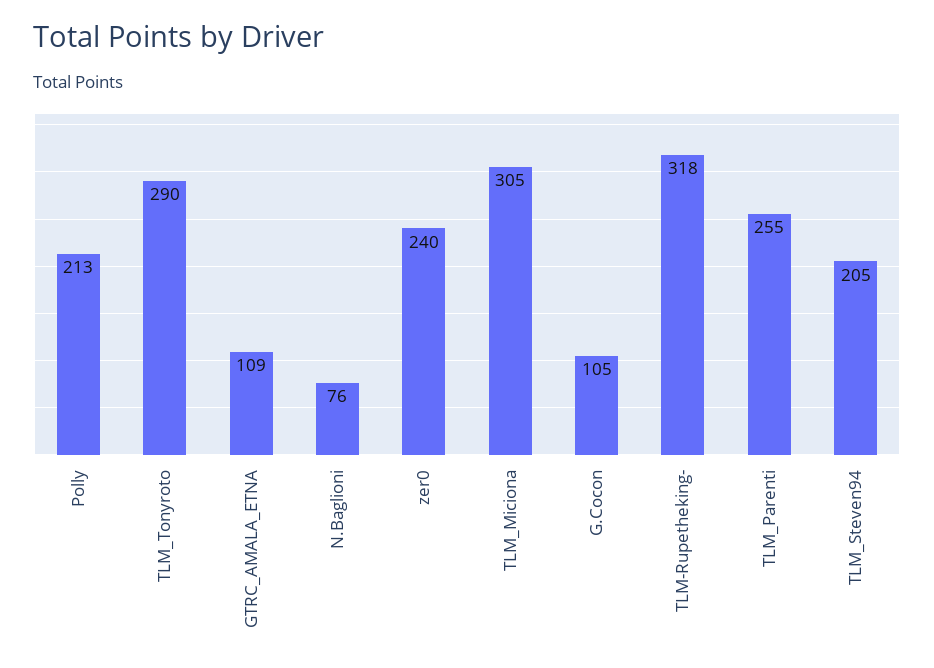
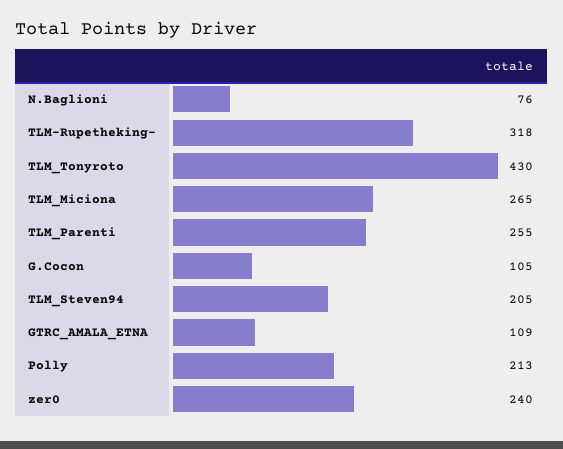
  {
    "Polly": 213,
-   "TLM_Tonyroto": 290,
+   "TLM_Tonyroto": 430,
    "GTRC_AMALA_ETNA": 109,
    "N.Baglioni": 76,
    "zer0": 240,
-   "TLM_Miciona": 305,
+   "TLM_Miciona": 265,
    "G.Cocon": 105,
    "TLM-Rupetheking-": 318,
    "TLM_Parenti": 255,
    "TLM_Steven94": 205
  }

